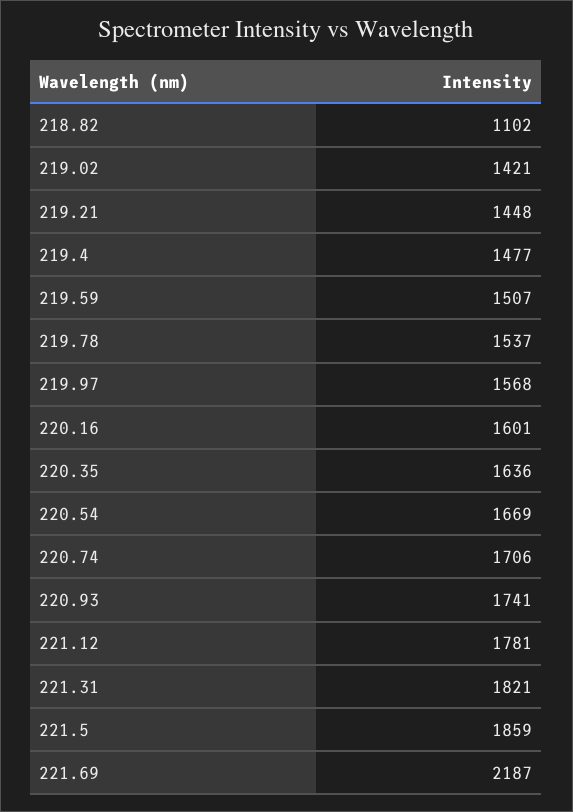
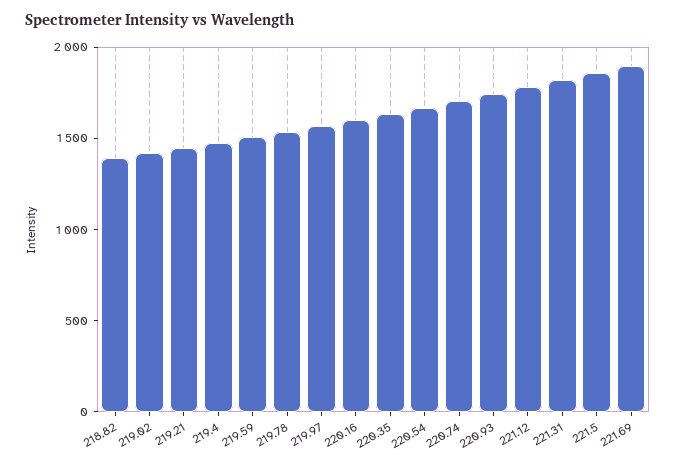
  {
-   "218.82": 1102,
+   "218.82": 1400,
    "219.02": 1421,
    "219.21": 1448,
    "219.4": 1477,
    "219.59": 1507,
    "219.78": 1537,
    "219.97": 1568,
    "220.16": 1601,
    "220.35": 1636,
    "220.54": 1669,
    "220.74": 1706,
    "220.93": 1741,
    "221.12": 1781,
    "221.31": 1821,
    "221.5": 1859,
-   "221.69": 2187
+   "221.69": 1900
  }

